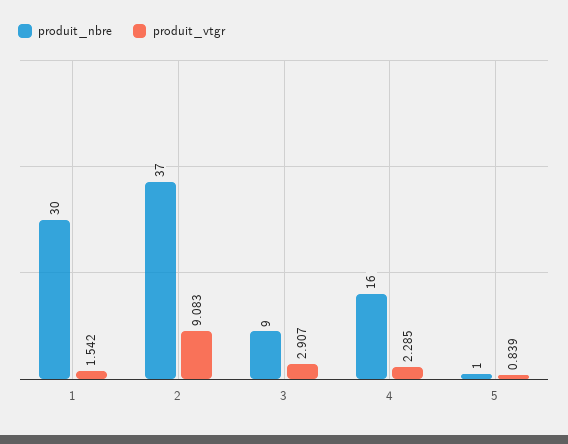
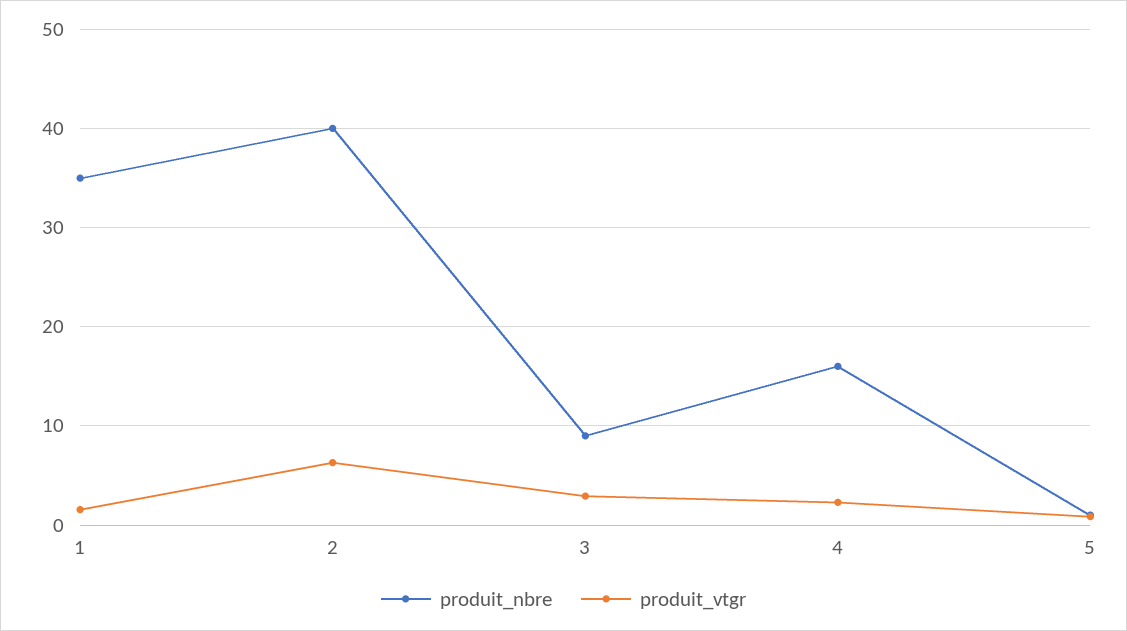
  {
    "produit_nbre": {
-     "1": 30,
+     "1": 35,
-     "2": 37,
+     "2": 40,
      "3": 9,
      "4": 16,
      "5": 1
    },
    "produit_vtgr": {
      "1": 1.542,
-     "2": 9.083,
+     "2": 6,
      "3": 2.907,
      "4": 2.285,
      "5": 0.839
    }
  }

